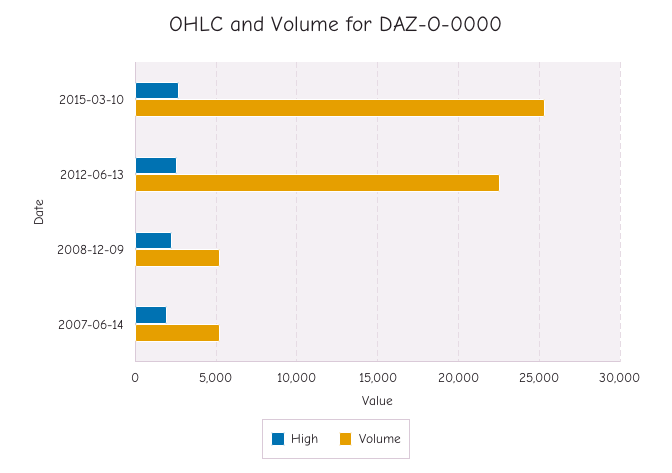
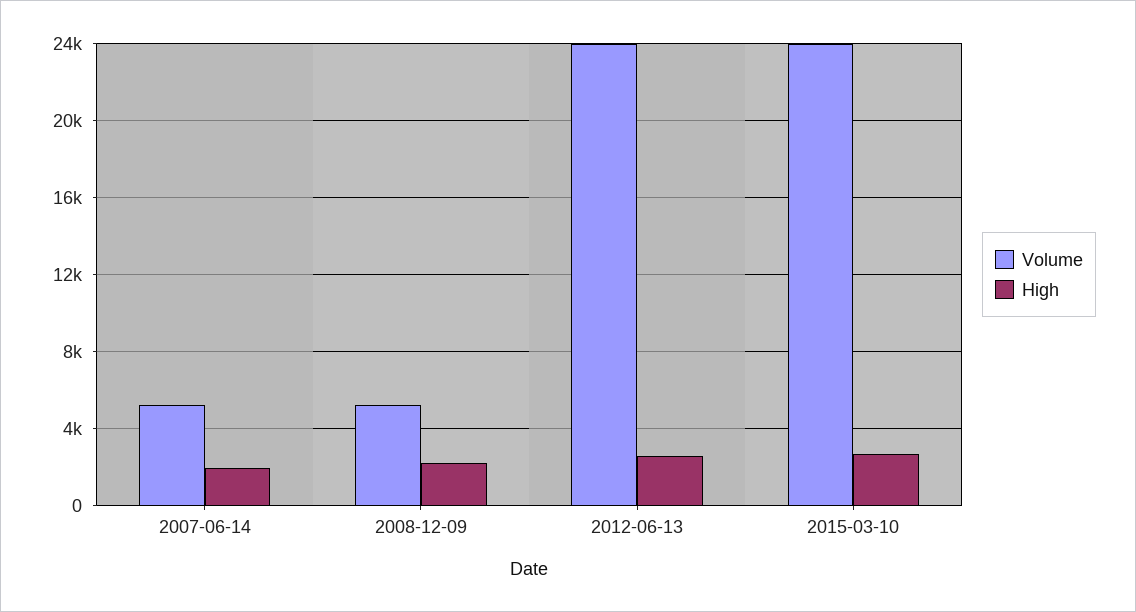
  {
    "High": {
      "2015-03-10": 2500,
      "2012-06-13": 2500,
      "2008-12-09": 2000,
      "2007-06-14": 2000
    },
    "Volume": {
-     "2015-03-10": 25500,
+     "2015-03-10": 24000,
-     "2012-06-13": 22500,
+     "2012-06-13": 24000,
      "2008-12-09": 5000,
      "2007-06-14": 5000
    }
  }

